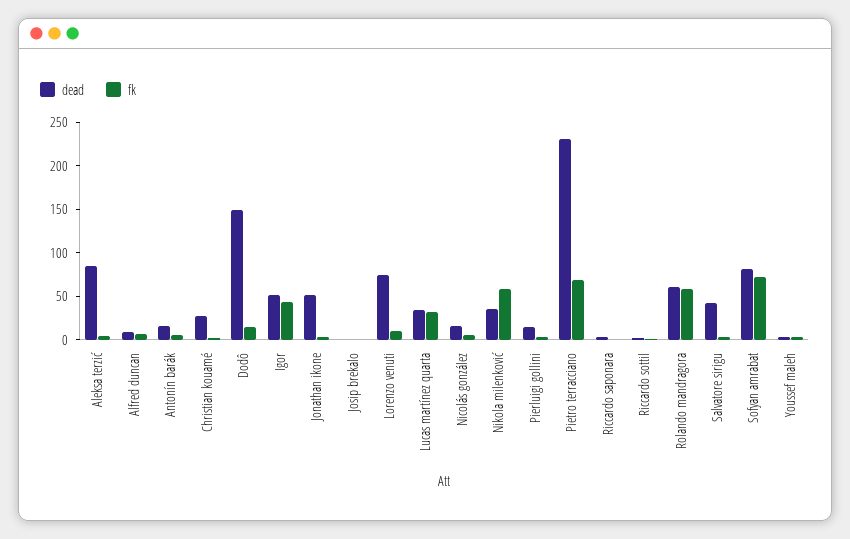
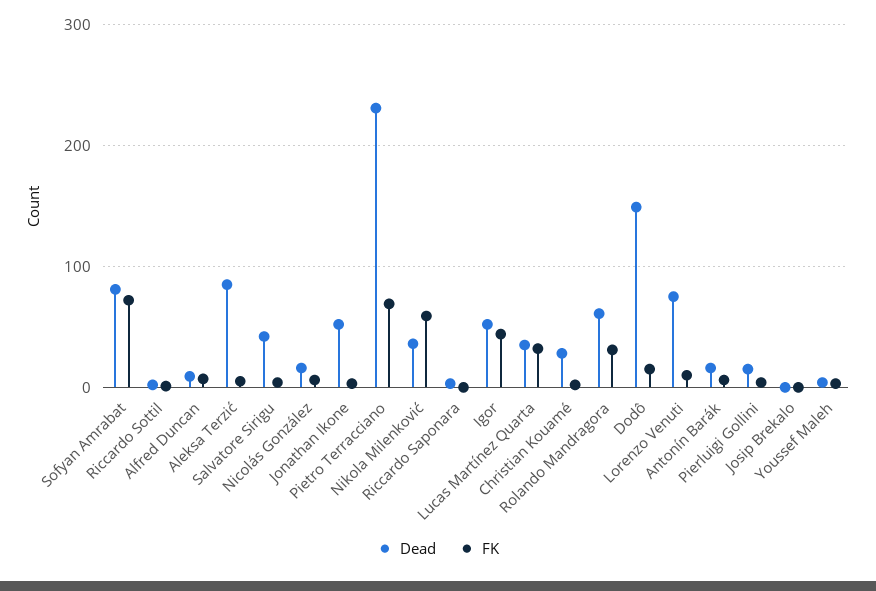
  {
    "dead": {
      "Aleksa terzić": 90,
      "Alfred duncan": 10,
      "Antonín barák": 20,
      "Christian kouamé": 30,
      "Dodô": 150,
      "Igor": 50,
      "Jonathan ikone": 50,
      "Josip brekalo": 0,
      "Lorenzo venuti": 80,
      "Lucas martínez quarta": 40,
      "Nicolás gonzález": 20,
      "Nikola milenković": 40,
      "Pierluigi gollini": 20,
      "Pietro terracciano": 230,
      "Riccardo saponara": 0,
      "Riccardo sottil": 0,
      "Rolando mandragora": 60,
      "Salvatore sirigu": 40,
      "Sofyan amrabat": 80,
      "Youssef maleh": 0
    },
    "fk": {
      "Aleksa terzić": 10,
      "Alfred duncan": 10,
      "Antonín barák": 10,
      "Christian kouamé": 0,
      "Dodô": 20,
      "Igor": 40,
      "Jonathan ikone": 0,
      "Josip brekalo": 0,
      "Lorenzo venuti": 10,
      "Lucas martínez quarta": 30,
      "Nicolás gonzález": 10,
      "Nikola milenković": 60,
      "Pierluigi gollini": 0,
      "Pietro terracciano": 70,
      "Riccardo saponara": 0,
      "Riccardo sottil": 0,
-     "Rolando mandragora": 60,
+     "Rolando mandragora": 30,
      "Salvatore sirigu": 0,
      "Sofyan amrabat": 70,
      "Youssef maleh": 0
    }
  }

